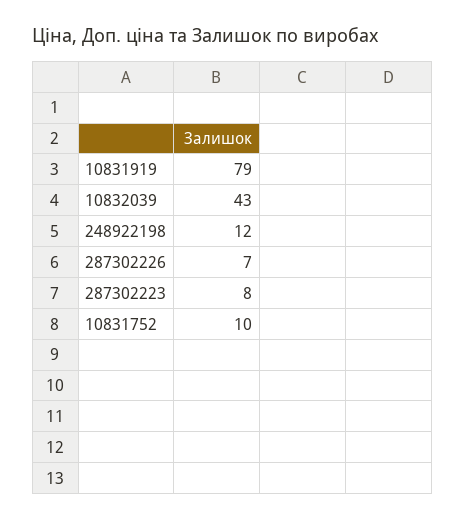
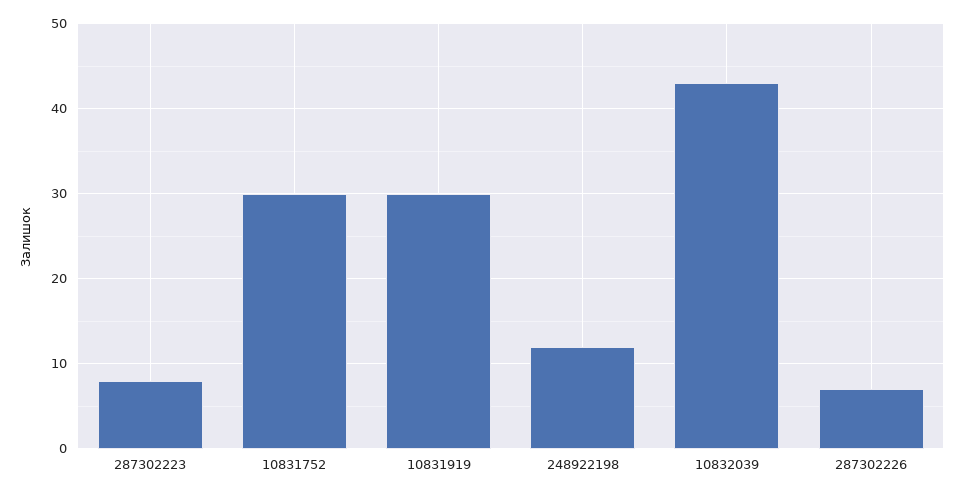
  {
-   "10831919": 79,
+   "10831919": 30,
    "10832039": 43,
    "248922198": 12,
    "287302226": 7,
    "287302223": 8,
-   "10831752": 10
+   "10831752": 30
  }

